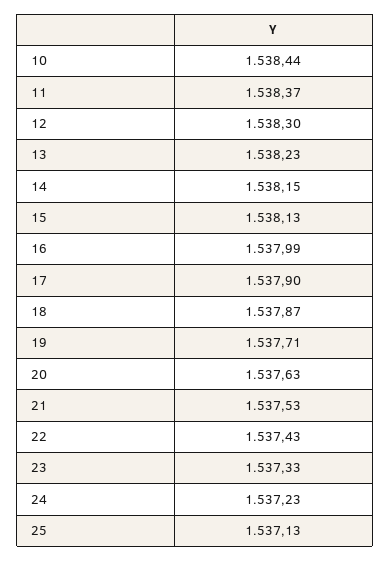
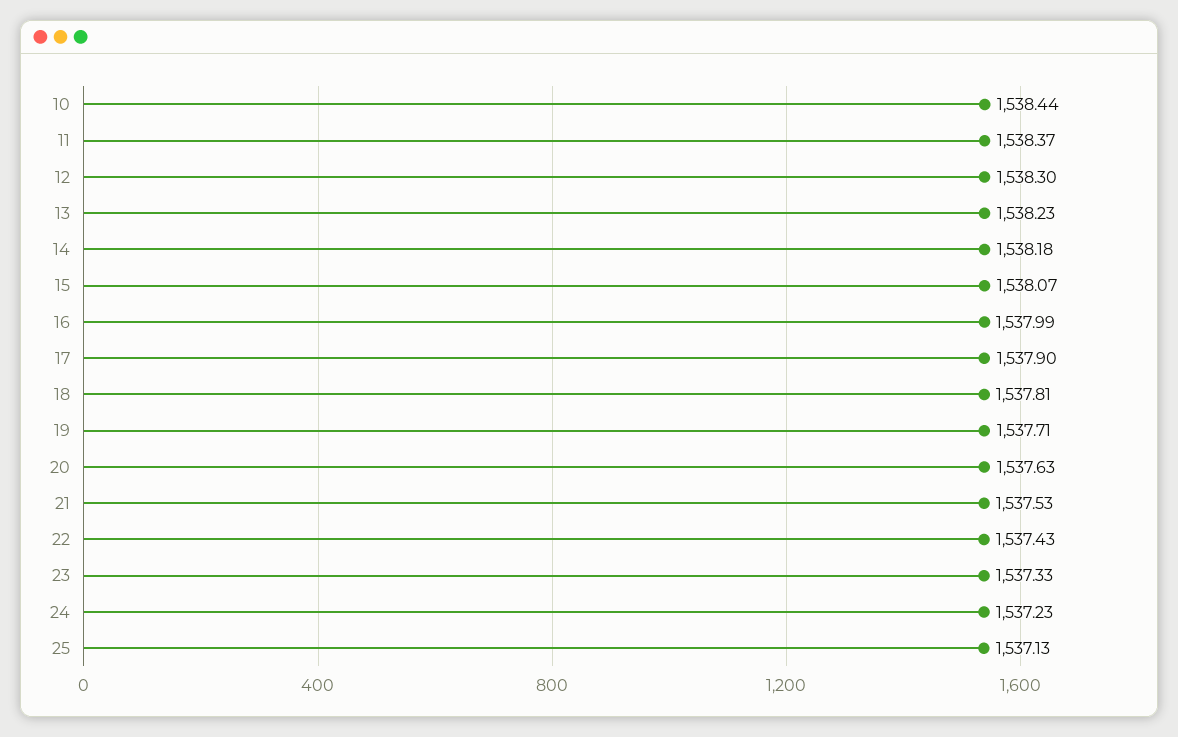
  {
    "10": 1538.44,
    "11": 1538.37,
    "12": 1538.3,
    "13": 1538.23,
-   "14": 1538.15,
+   "14": 1538.18,
-   "15": 1538.13,
+   "15": 1538.07,
    "16": 1537.99,
    "17": 1537.9,
-   "18": 1537.87,
+   "18": 1537.81,
    "19": 1537.71,
    "20": 1537.63,
    "21": 1537.53,
    "22": 1537.43,
    "23": 1537.33,
    "24": 1537.23,
    "25": 1537.13
  }

